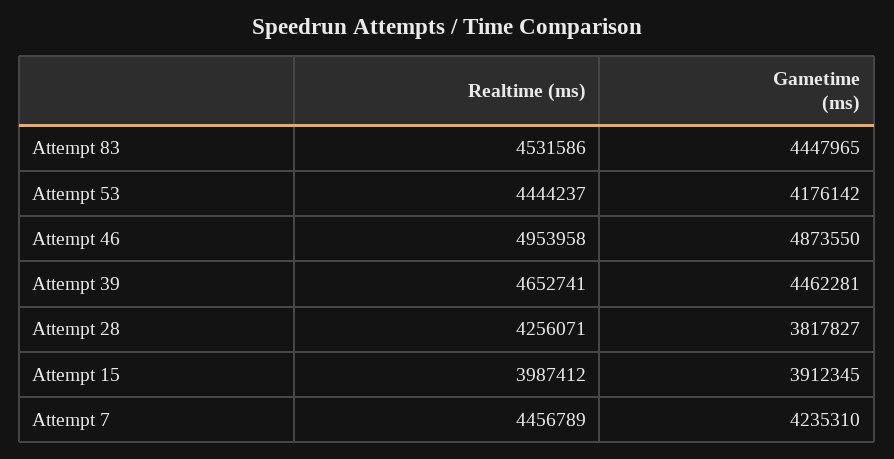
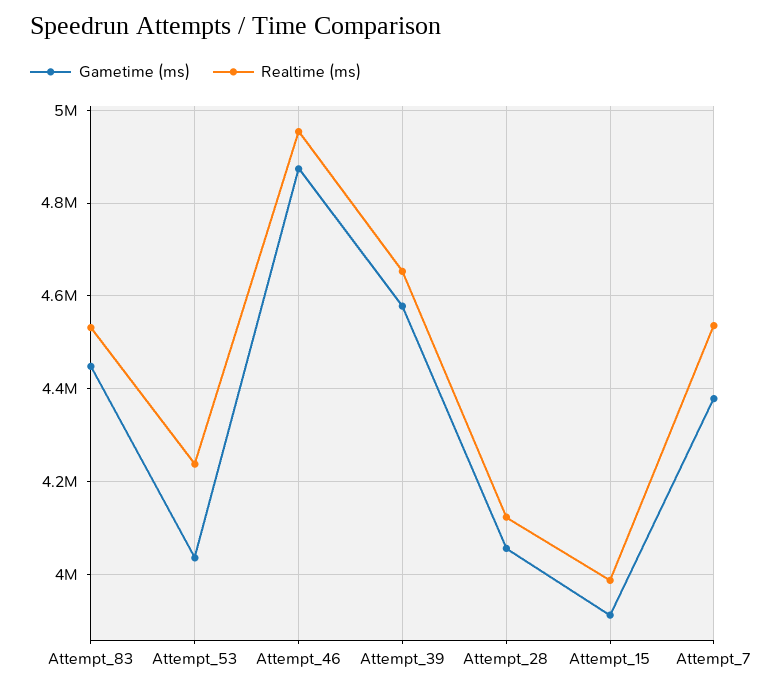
  {
    "Realtime (ms)": {
      "Attempt 83": 4531586,
-     "Attempt 53": 4444237,
+     "Attempt 53": 4240000,
      "Attempt 46": 4953958,
      "Attempt 39": 4652741,
-     "Attempt 28": 4256071,
+     "Attempt 28": 4120000,
      "Attempt 15": 3987412,
-     "Attempt 7": 4456789
+     "Attempt 7": 4540000
    },
    "Gametime (ms)": {
      "Attempt 83": 4447965,
-     "Attempt 53": 4176142,
+     "Attempt 53": 4040000,
      "Attempt 46": 4873550,
-     "Attempt 39": 4462281,
+     "Attempt 39": 4580000,
-     "Attempt 28": 3817827,
+     "Attempt 28": 4060000,
      "Attempt 15": 3912345,
-     "Attempt 7": 4235310
+     "Attempt 7": 4380000
    }
  }

